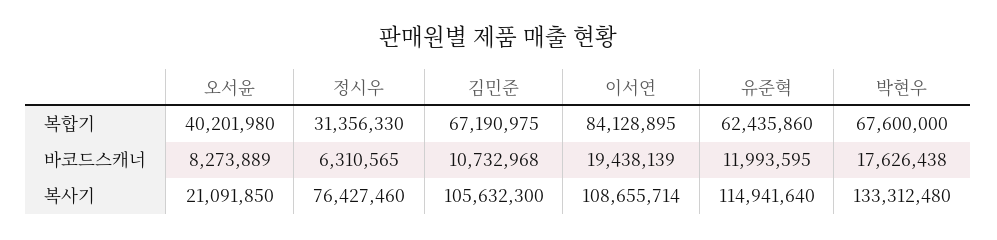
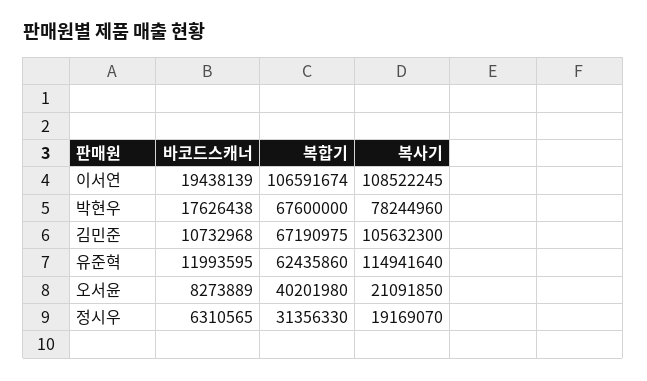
  {
    "오서윤": {
      "복합기": 40201980,
      "바코드스캐너": 8273889,
      "복사기": 21091850
    },
    "정시우": {
      "복합기": 31356330,
      "바코드스캐너": 6310565,
-     "복사기": 76427460
+     "복사기": 19169070
    },
    "김민준": {
      "복합기": 67190975,
      "바코드스캐너": 10732968,
      "복사기": 105632300
    },
    "이서연": {
-     "복합기": 84128895,
+     "복합기": 106591674,
      "바코드스캐너": 19438139,
-     "복사기": 108655714
+     "복사기": 108522245
    },
    "유준혁": {
      "복합기": 62435860,
      "바코드스캐너": 11993595,
      "복사기": 114941640
    },
    "박현우": {
      "복합기": 67600000,
      "바코드스캐너": 17626438,
-     "복사기": 133312480
+     "복사기": 78244960
    }
  }

